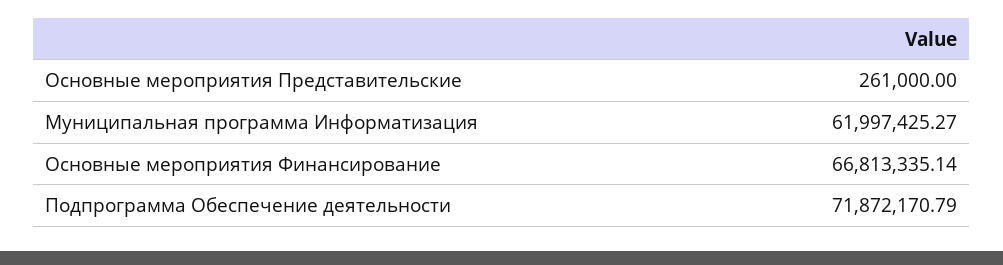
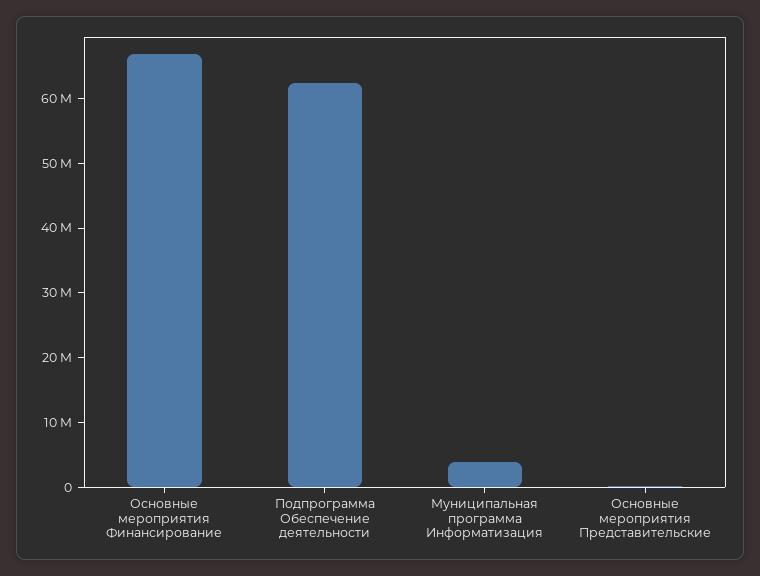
  {
    "Основные мероприятия Представительские": 261000,
-   "Муниципальная программа Информатизация": 61997425.27,
+   "Муниципальная программа Информатизация": 4000000,
    "Основные мероприятия Финансирование": 66813335.14,
-   "Подпрограмма Обеспечение деятельности": 71872170.79
+   "Подпрограмма Обеспечение деятельности": 62000000
  }

